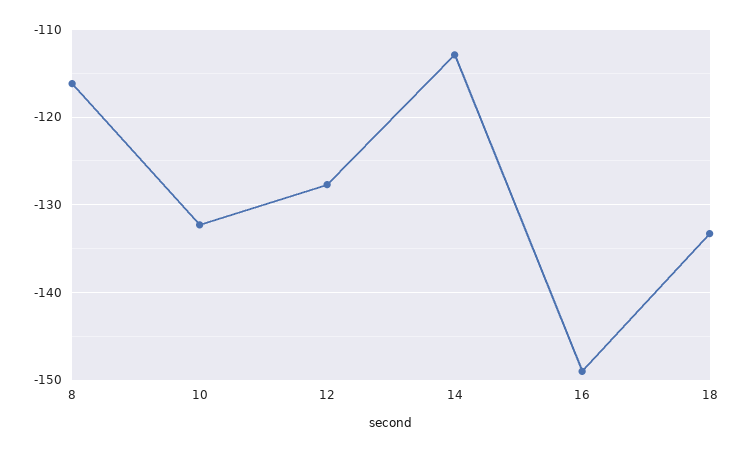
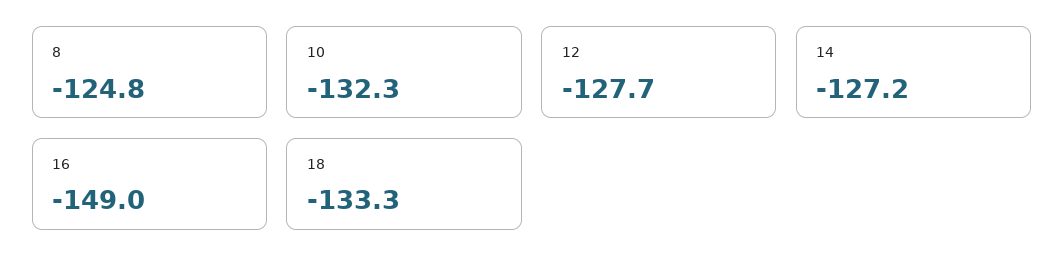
  {
-   "8": -116,
+   "8": -124.8,
    "10": -132.3,
    "12": -127.7,
-   "14": -113,
+   "14": -127.2,
    "16": -149,
    "18": -133.3
  }

